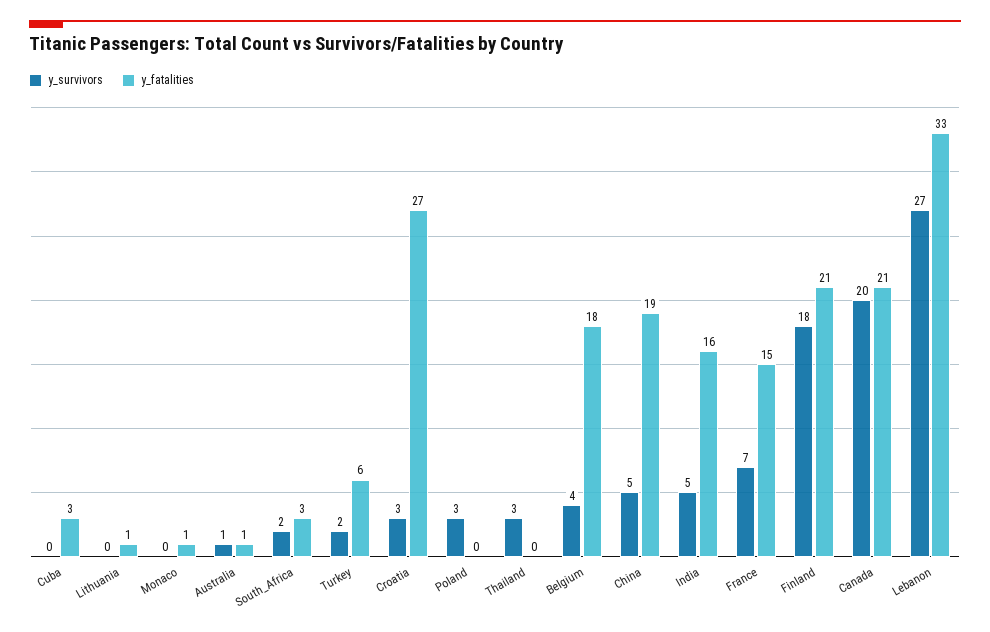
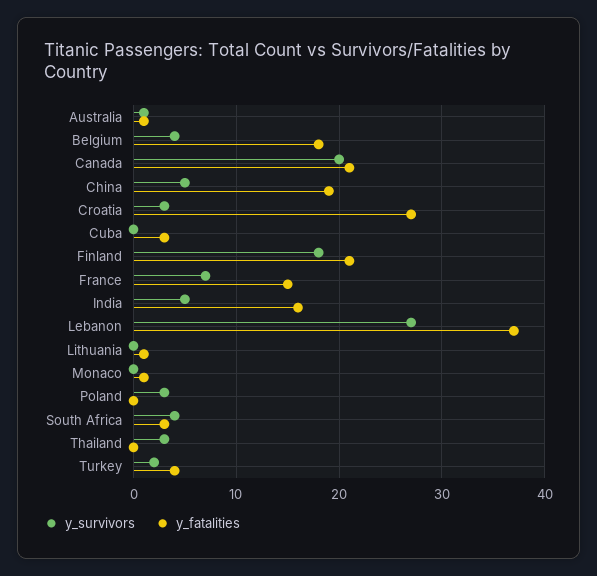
  {
    "y_survivors": {
      "Cuba": 0,
      "Lithuania": 0,
      "Monaco": 0,
      "Australia": 1,
-     "South_Africa": 2,
+     "South_Africa": 4,
      "Turkey": 2,
      "Croatia": 3,
      "Poland": 3,
      "Thailand": 3,
      "Belgium": 4,
      "China": 5,
      "India": 5,
      "France": 7,
      "Finland": 18,
      "Canada": 20,
      "Lebanon": 27
    },
    "y_fatalities": {
      "Cuba": 3,
      "Lithuania": 1,
      "Monaco": 1,
      "Australia": 1,
      "South_Africa": 3,
-     "Turkey": 6,
+     "Turkey": 4,
      "Croatia": 27,
      "Poland": 0,
      "Thailand": 0,
      "Belgium": 18,
      "China": 19,
      "India": 16,
      "France": 15,
      "Finland": 21,
      "Canada": 21,
-     "Lebanon": 33
+     "Lebanon": 37
    }
  }

